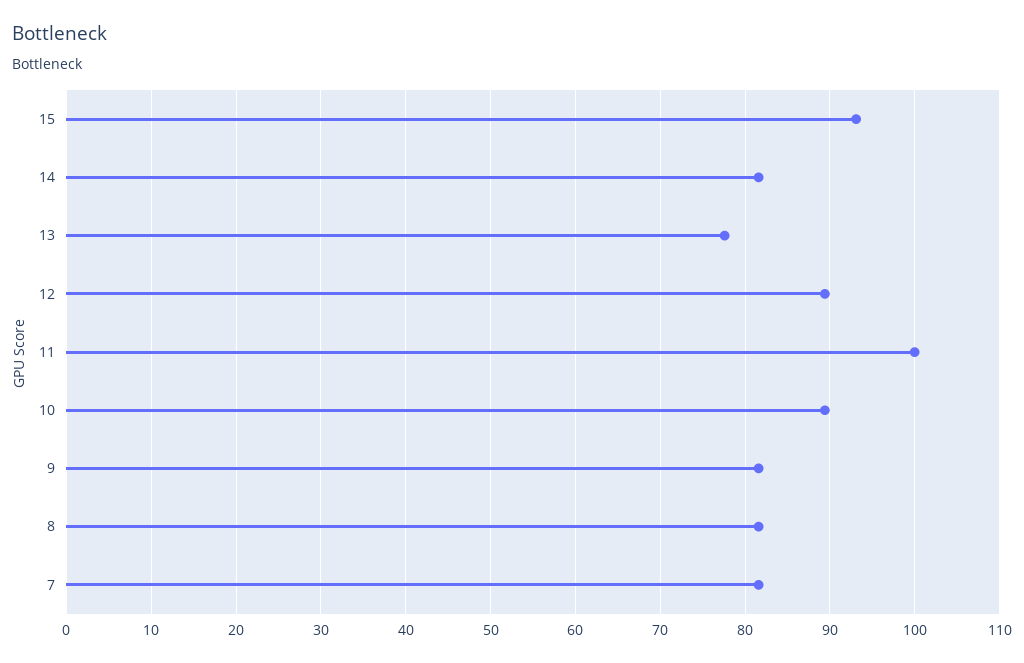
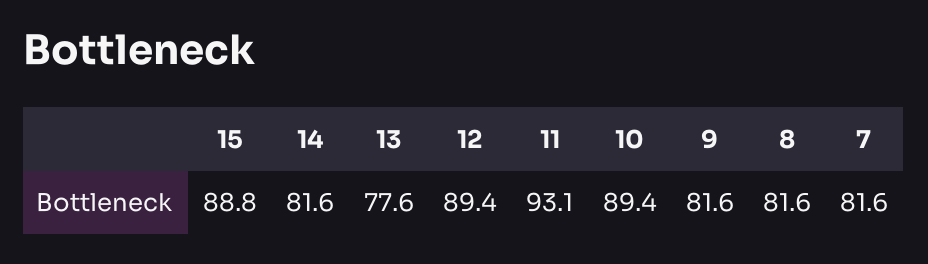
  {
-   "15": 93,
+   "15": 88.8,
    "14": 81.6,
    "13": 77.6,
    "12": 89.4,
-   "11": 100,
+   "11": 93.1,
    "10": 89.4,
    "9": 81.6,
    "8": 81.6,
    "7": 81.6
  }

